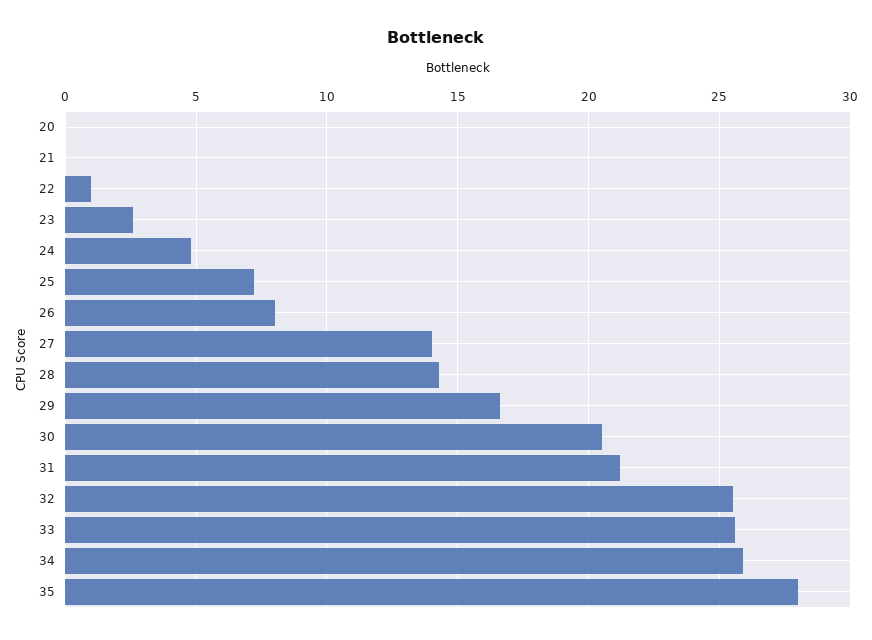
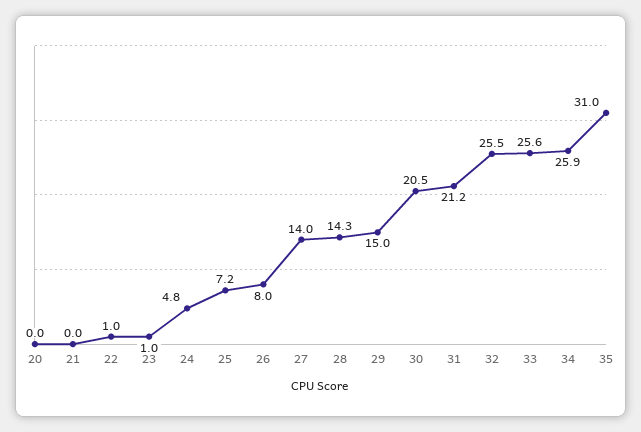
  {
    "20": 0,
    "21": 0,
    "22": 1,
-   "23": 2.5,
+   "23": 1,
    "24": 4.8,
    "25": 7.2,
    "26": 8,
    "27": 14,
    "28": 14.3,
-   "29": 16.5,
+   "29": 15,
    "30": 20.5,
    "31": 21.2,
    "32": 25.5,
    "33": 25.6,
    "34": 25.9,
-   "35": 28
+   "35": 31
  }

